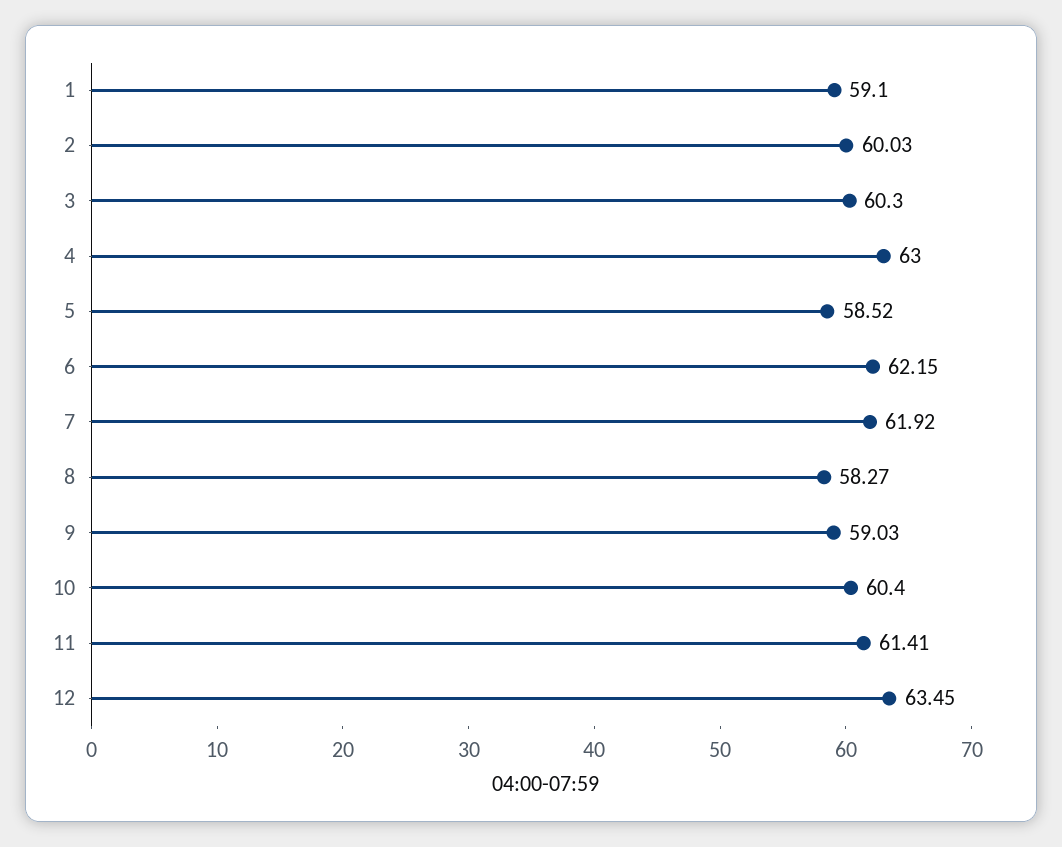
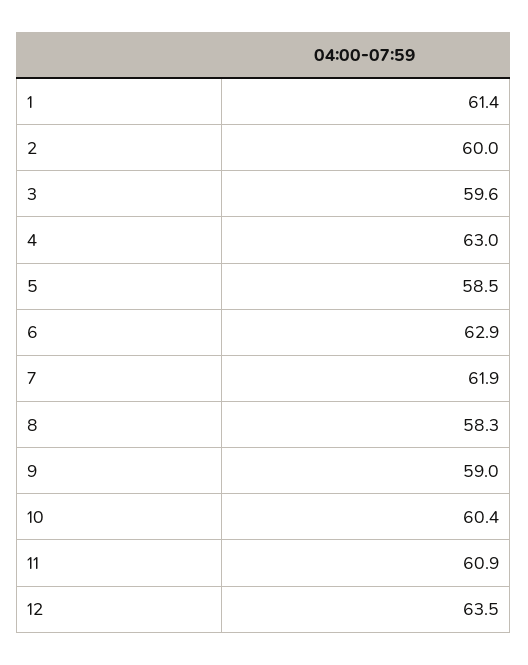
  {
-   "1": 59.1,
+   "1": 61.4,
    "2": 60.03,
-   "3": 60.3,
+   "3": 59.6,
    "4": 63,
    "5": 58.52,
-   "6": 62.15,
+   "6": 62.9,
    "7": 61.92,
    "8": 58.27,
    "9": 59.03,
    "10": 60.4,
-   "11": 61.41,
+   "11": 60.9,
    "12": 63.45
  }

